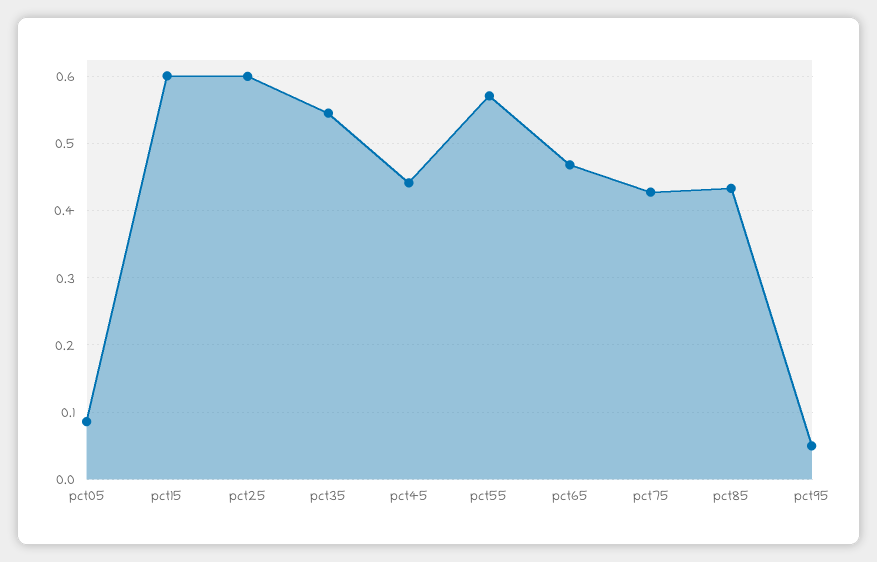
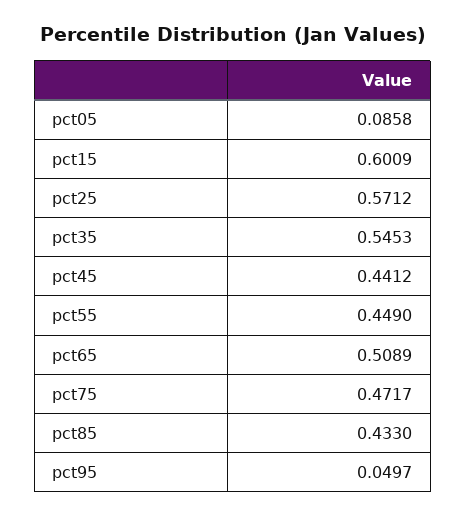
  {
    "pct05": 0.0858,
    "pct15": 0.6009,
-   "pct25": 0.6,
+   "pct25": 0.5712,
    "pct35": 0.5453,
    "pct45": 0.4412,
-   "pct55": 0.57,
+   "pct55": 0.449,
-   "pct65": 0.47,
+   "pct65": 0.5089,
-   "pct75": 0.43,
+   "pct75": 0.4717,
    "pct85": 0.433,
    "pct95": 0.0497
  }

